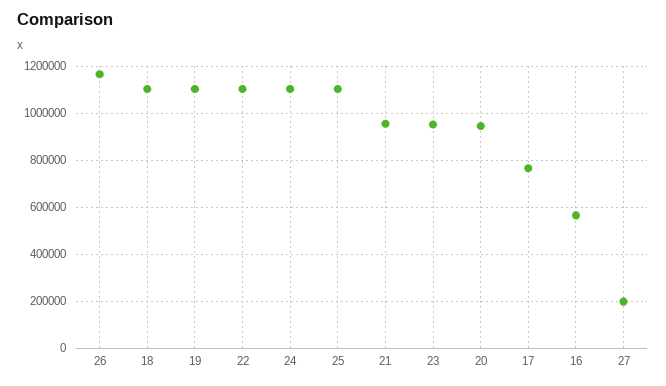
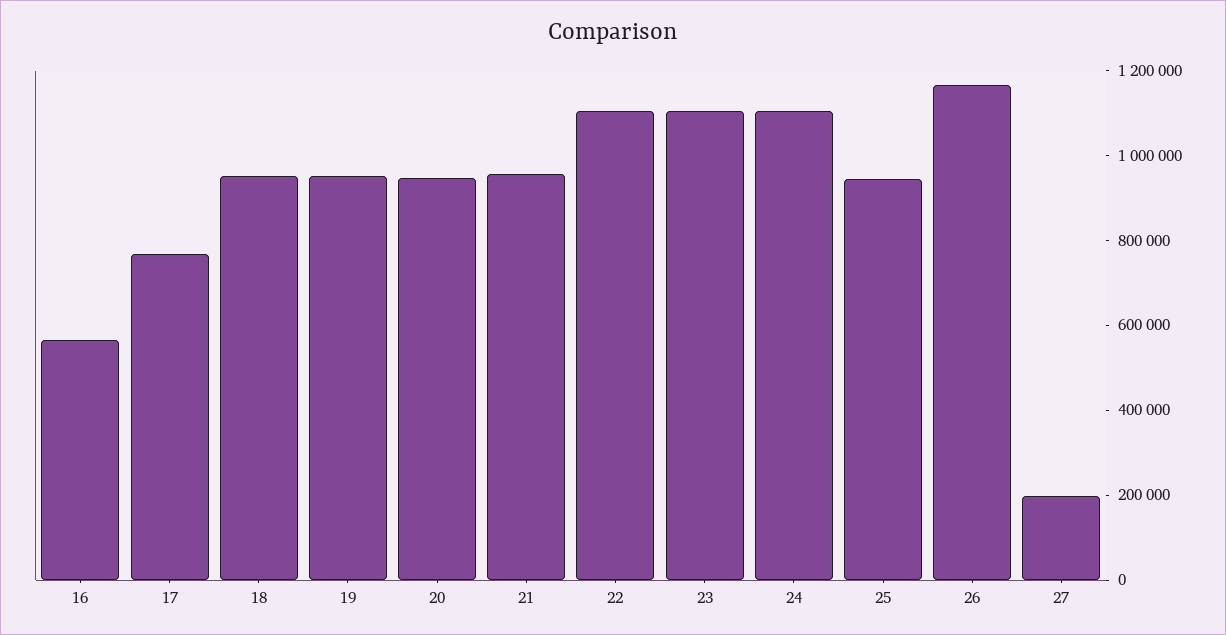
  {
    "26": 1150000,
-   "18": 1100000,
+   "18": 950000,
-   "19": 1100000,
+   "19": 950000,
    "22": 1100000,
    "24": 1100000,
-   "25": 1100000,
+   "25": 950000,
    "21": 950000,
-   "23": 950000,
+   "23": 1100000,
    "20": 950000,
    "17": 750000,
    "16": 550000,
    "27": 200000
  }

